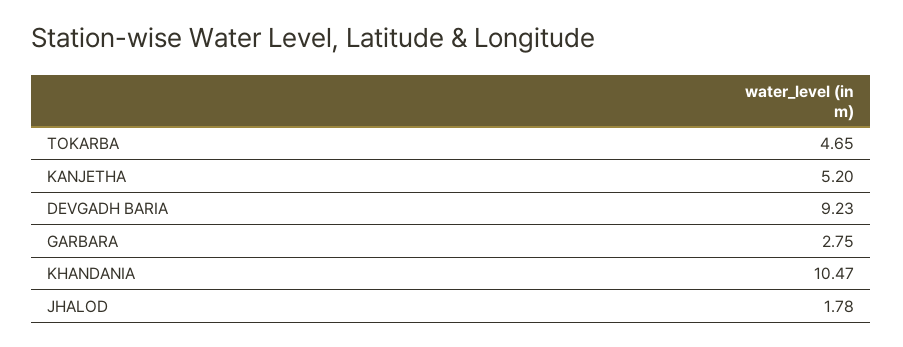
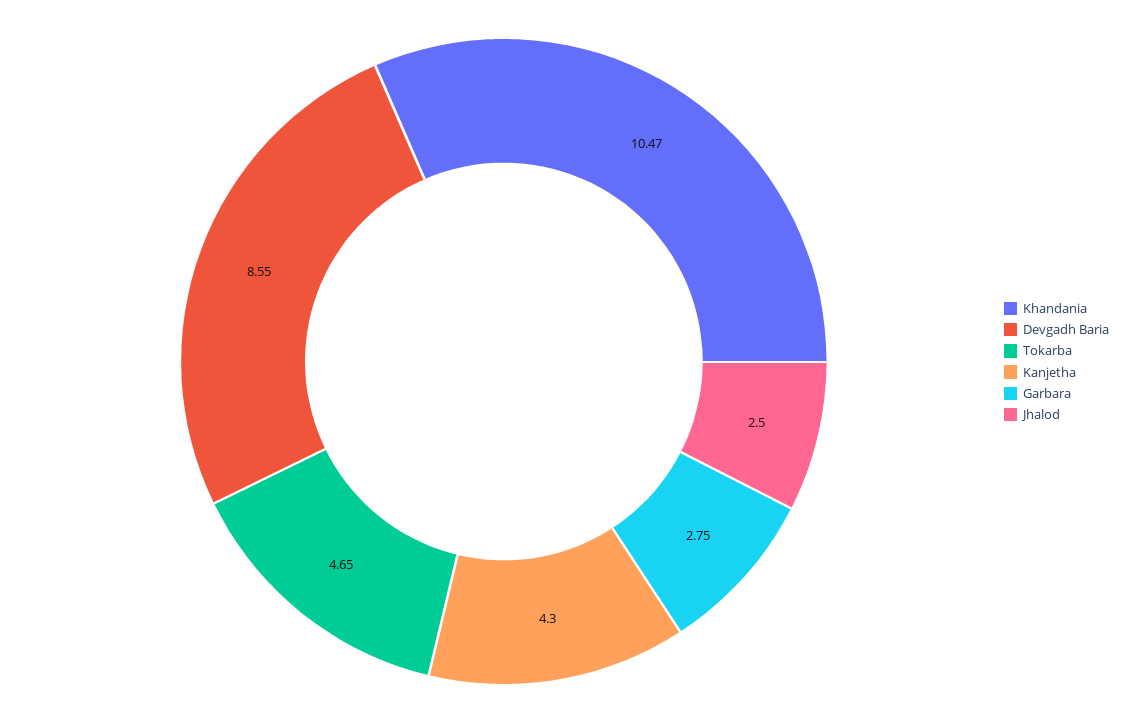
  {
    "TOKARBA": 4.65,
-   "KANJETHA": 5.2,
+   "KANJETHA": 4.3,
-   "DEVGADH BARIA": 9.23,
+   "DEVGADH BARIA": 8.55,
    "GARBARA": 2.75,
    "KHANDANIA": 10.47,
-   "JHALOD": 1.78
+   "JHALOD": 2.5
  }

